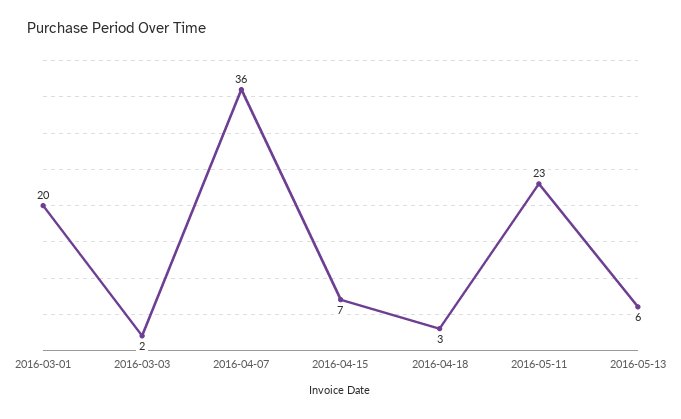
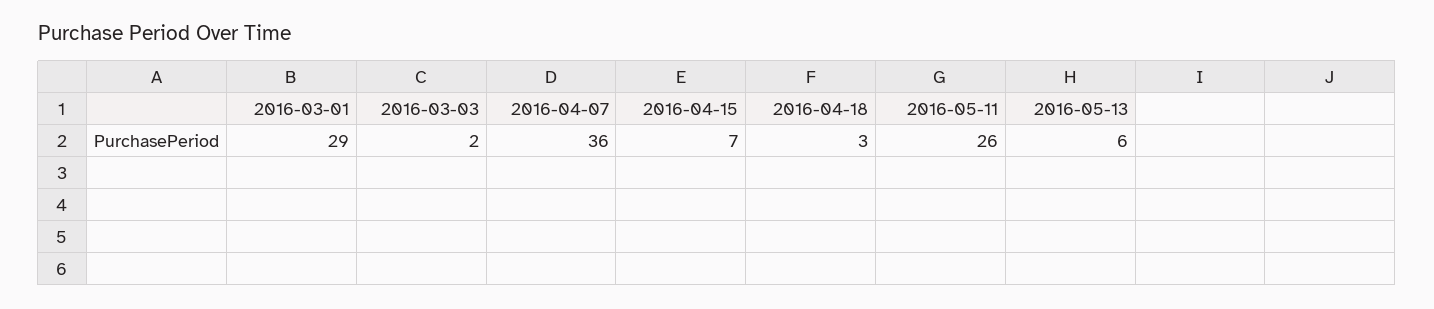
  {
-   "2016-03-01": 20,
+   "2016-03-01": 29,
    "2016-03-03": 2,
    "2016-04-07": 36,
    "2016-04-15": 7,
    "2016-04-18": 3,
-   "2016-05-11": 23,
+   "2016-05-11": 26,
    "2016-05-13": 6
  }

